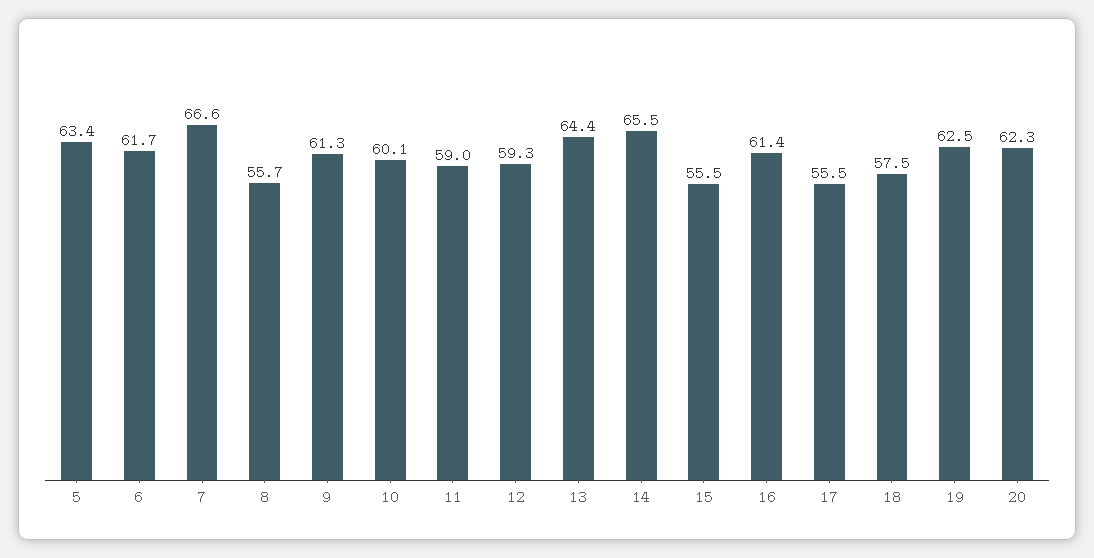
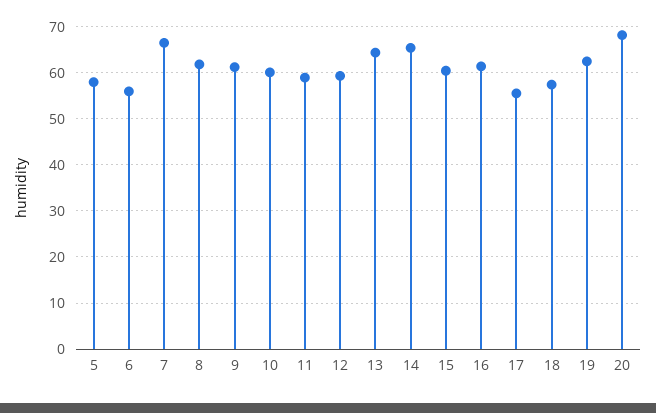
  {
-   "5": 63.4,
+   "5": 58,
-   "6": 61.7,
+   "6": 56,
    "7": 66.6,
-   "8": 55.7,
+   "8": 62,
    "9": 61.3,
    "10": 60.1,
    "11": 59,
    "12": 59.3,
    "13": 64.4,
    "14": 65.5,
-   "15": 55.5,
+   "15": 60,
    "16": 61.4,
    "17": 55.5,
    "18": 57.5,
    "19": 62.5,
-   "20": 62.3
+   "20": 68
  }

